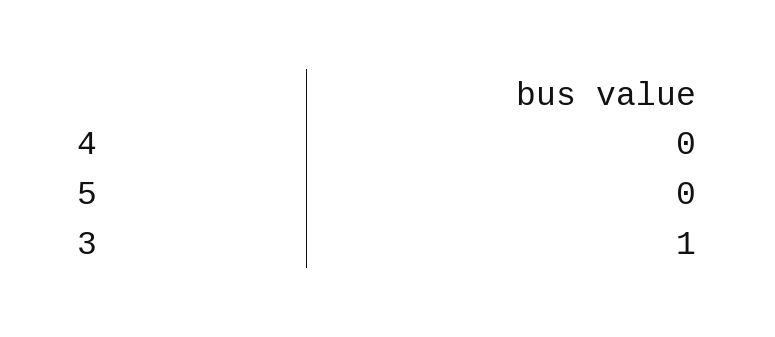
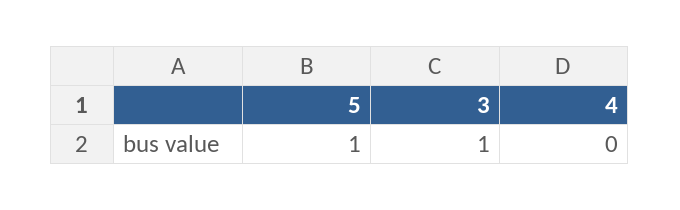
  {
    "4": 0,
-   "5": 0,
+   "5": 1,
    "3": 1
  }

